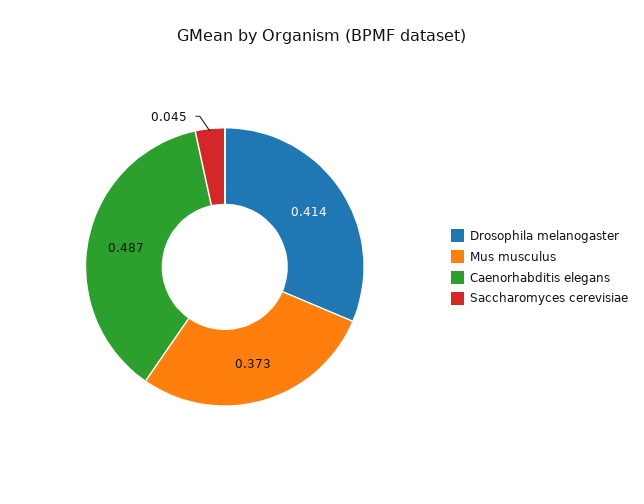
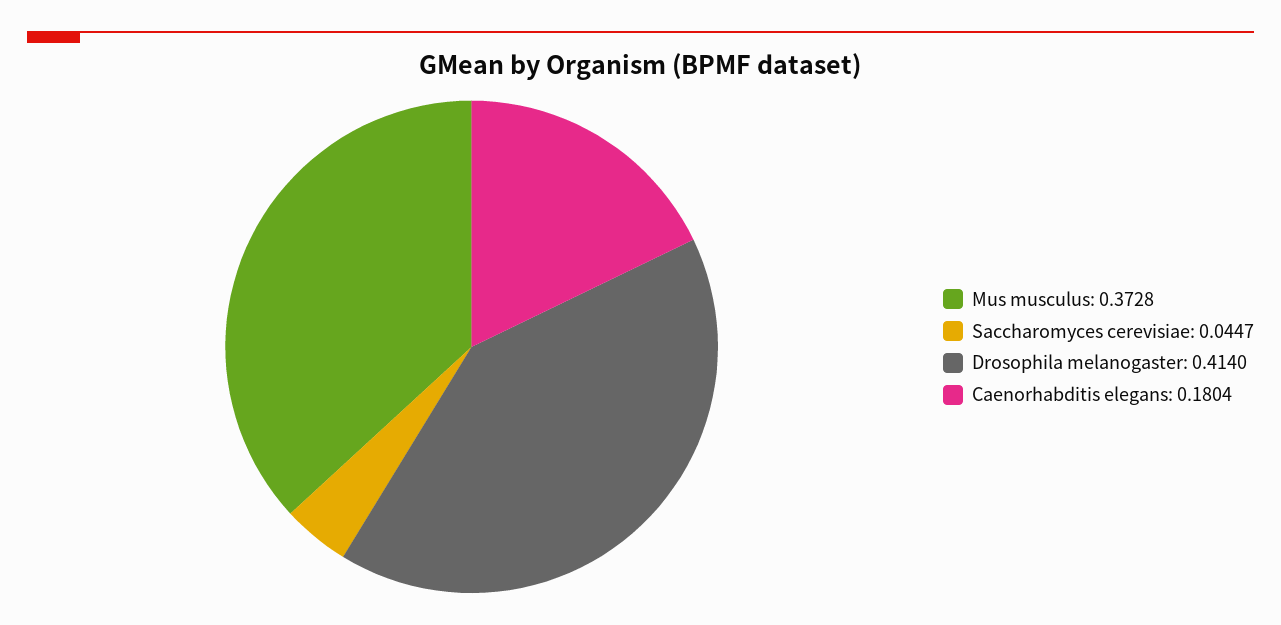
  {
    "Drosophila melanogaster": 0.414,
    "Mus musculus": 0.3728,
-   "Caenorhabditis elegans": 0.487,
+   "Caenorhabditis elegans": 0.1804,
    "Saccharomyces cerevisiae": 0.0447
  }

